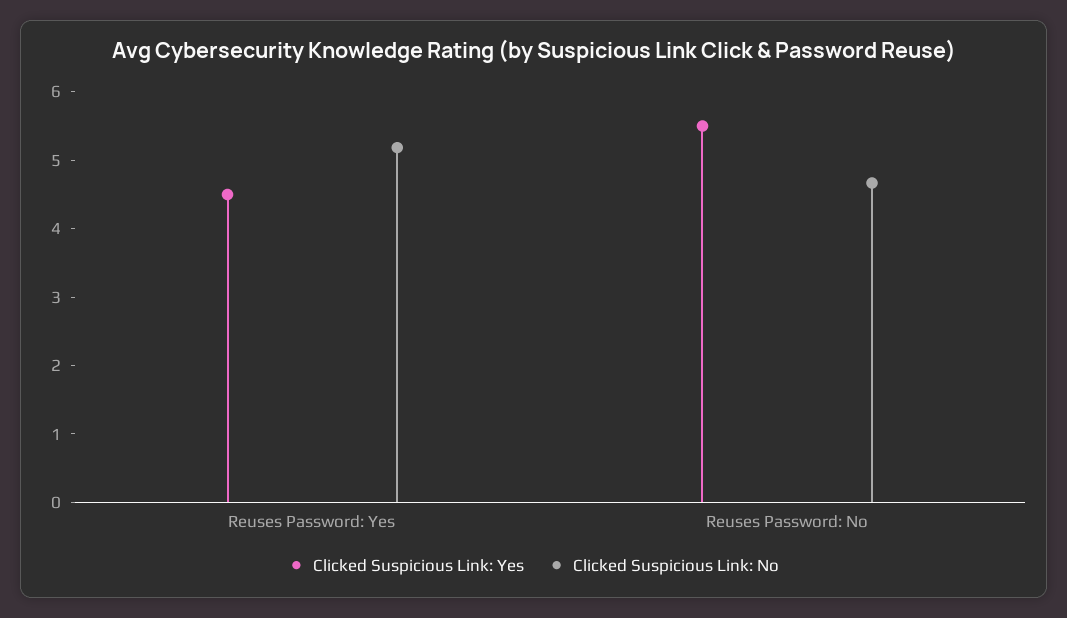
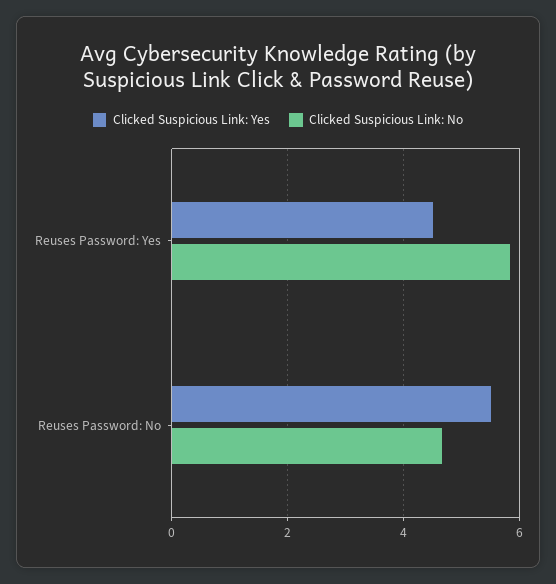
  {
    "Clicked Suspicious Link: Yes": {
      "Reuses Password: Yes": 4.6,
      "Reuses Password: No": 5.6
    },
    "Clicked Suspicious Link: No": {
-     "Reuses Password: Yes": 5.2,
+     "Reuses Password: Yes": 5.8,
      "Reuses Password: No": 4.6
    }
  }

